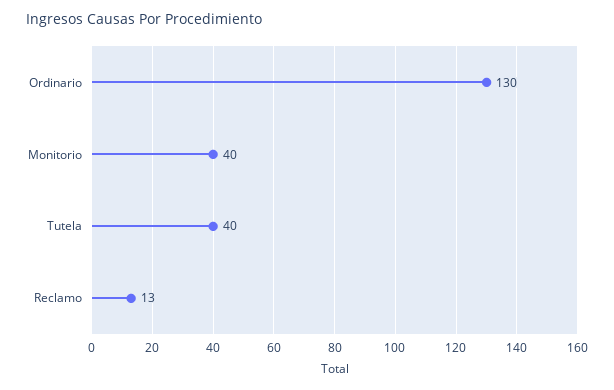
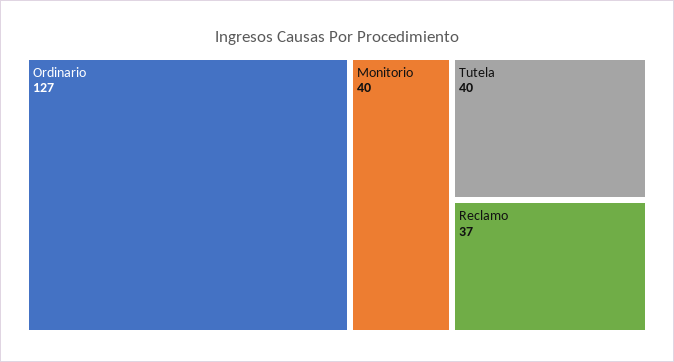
  {
-   "Ordinario": 130,
+   "Ordinario": 127,
    "Monitorio": 40,
    "Tutela": 40,
-   "Reclamo": 13
+   "Reclamo": 37
  }

